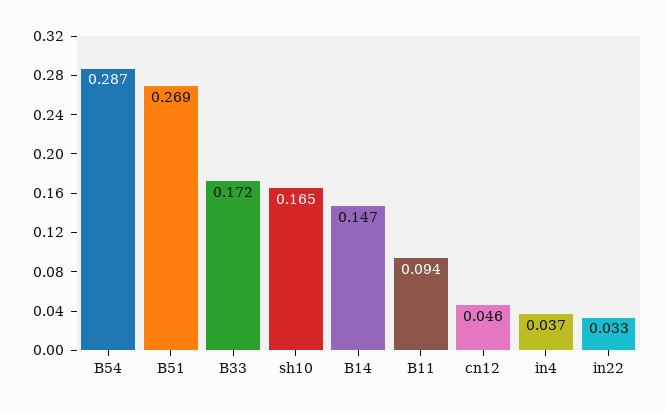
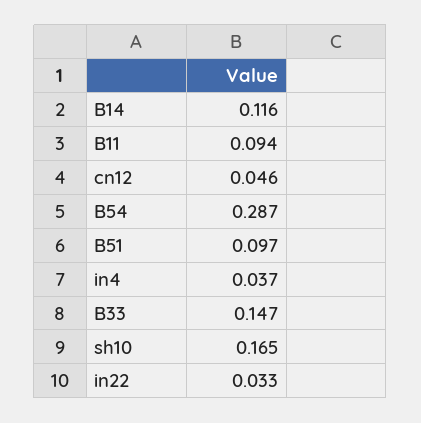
  {
    "B54": 0.287,
-   "B51": 0.269,
+   "B51": 0.097,
-   "B33": 0.172,
+   "B33": 0.147,
    "sh10": 0.165,
-   "B14": 0.147,
+   "B14": 0.116,
    "B11": 0.094,
    "cn12": 0.046,
    "in4": 0.037,
    "in22": 0.033
  }

